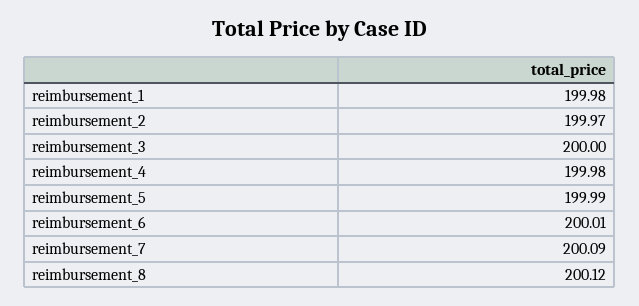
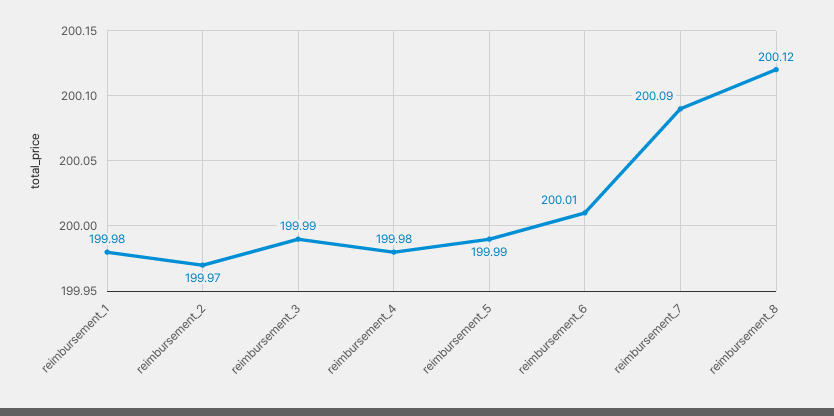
  {
    "reimbursement_1": 199.98,
    "reimbursement_2": 199.97,
-   "reimbursement_3": 200,
+   "reimbursement_3": 199.99,
    "reimbursement_4": 199.98,
    "reimbursement_5": 199.99,
    "reimbursement_6": 200.01,
    "reimbursement_7": 200.09,
    "reimbursement_8": 200.12
  }

